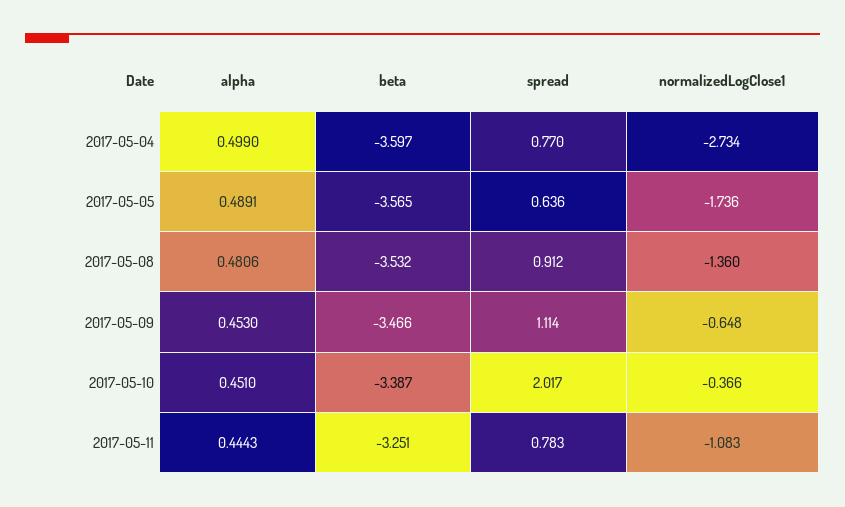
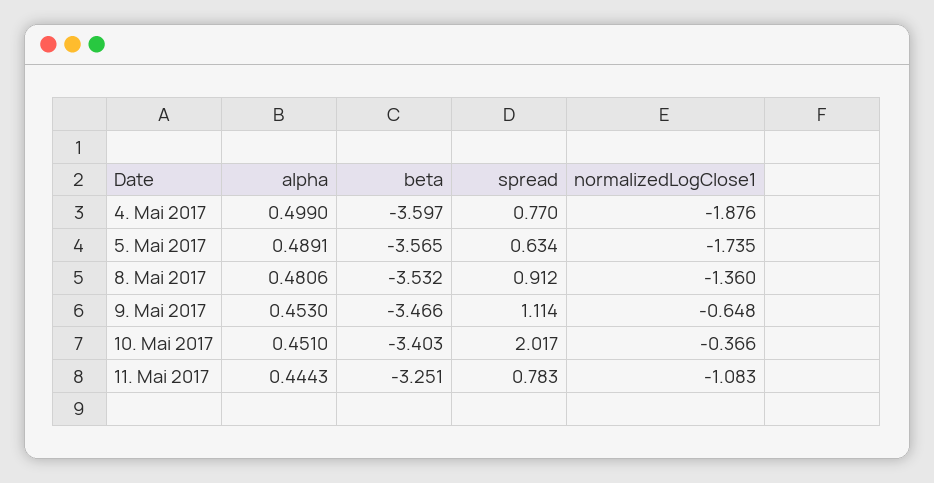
  {
    "alpha": {
      "2017-05-04": 0.499,
      "2017-05-05": 0.4891,
      "2017-05-08": 0.4806,
      "2017-05-09": 0.453,
      "2017-05-10": 0.451,
      "2017-05-11": 0.4443
    },
    "beta": {
      "2017-05-04": -3.597,
      "2017-05-05": -3.565,
      "2017-05-08": -3.532,
      "2017-05-09": -3.466,
-     "2017-05-10": -3.387,
+     "2017-05-10": -3.403,
      "2017-05-11": -3.251
    },
    "spread": {
      "2017-05-04": 0.77,
-     "2017-05-05": 0.636,
+     "2017-05-05": 0.634,
      "2017-05-08": 0.912,
      "2017-05-09": 1.114,
      "2017-05-10": 2.017,
      "2017-05-11": 0.783
    },
    "normalizedLogClose1": {
-     "2017-05-04": -2.734,
+     "2017-05-04": -1.876,
-     "2017-05-05": -1.736,
+     "2017-05-05": -1.735,
      "2017-05-08": -1.36,
      "2017-05-09": -0.648,
      "2017-05-10": -0.366,
      "2017-05-11": -1.083
    }
  }

